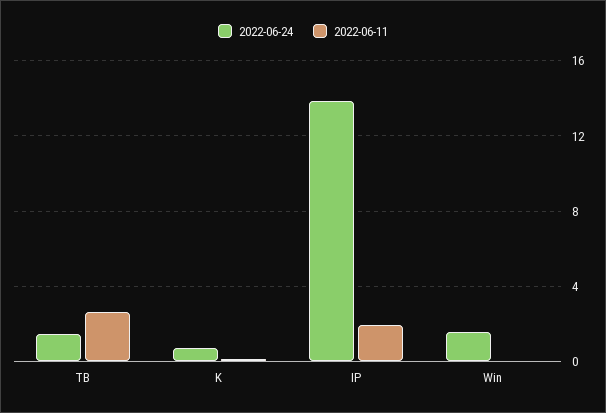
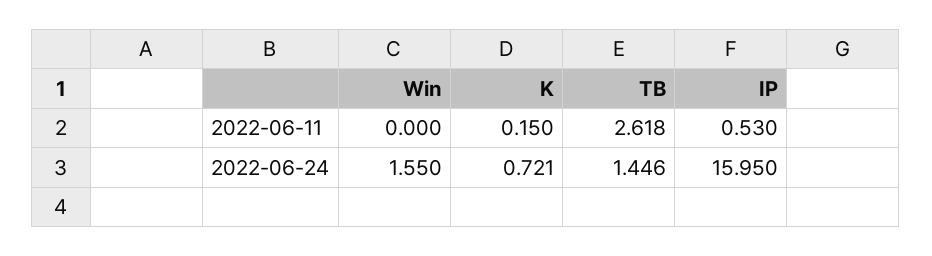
  {
    "2022-06-24": {
      "TB": 1.446,
      "K": 0.721,
-     "IP": 14,
+     "IP": 15.95,
      "Win": 1.55
    },
    "2022-06-11": {
      "TB": 2.618,
      "K": 0.15,
-     "IP": 2,
+     "IP": 0.53,
      "Win": 0
    }
  }

